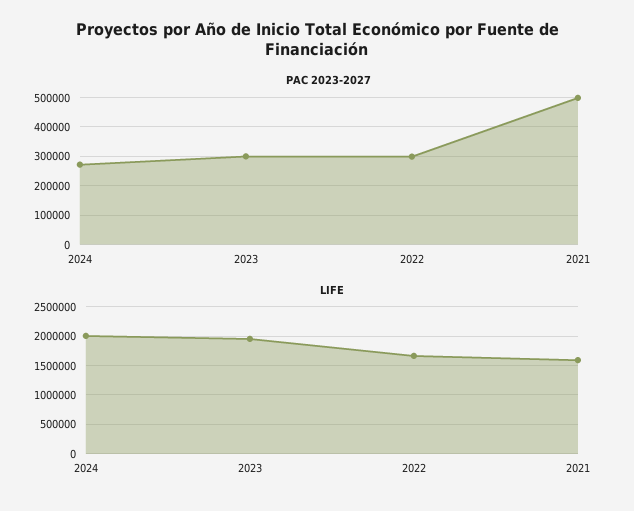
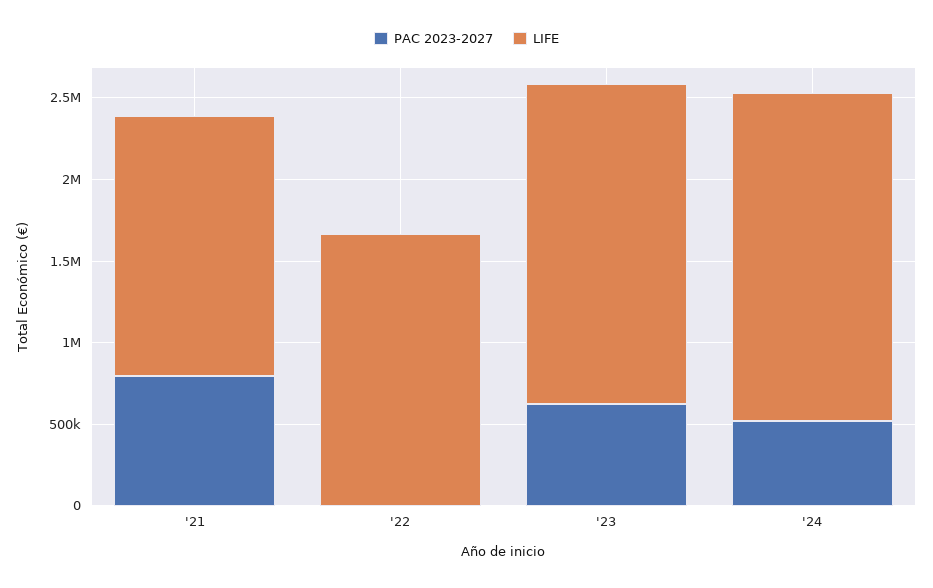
  {
    "PAC 2023-2027": {
-     "2024": 275000,
+     "2024": 500000,
-     "2023": 300000,
+     "2023": 600000,
-     "2022": 300000,
+     "2022": 0,
-     "2021": 500000
+     "2021": 800000
    },
    "LIFE": {
      "2024": 2000000,
      "2023": 2000000,
      "2022": 1700000,
      "2021": 1600000
    }
  }

